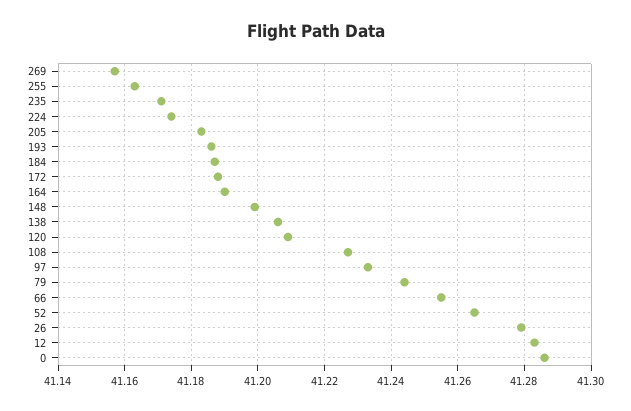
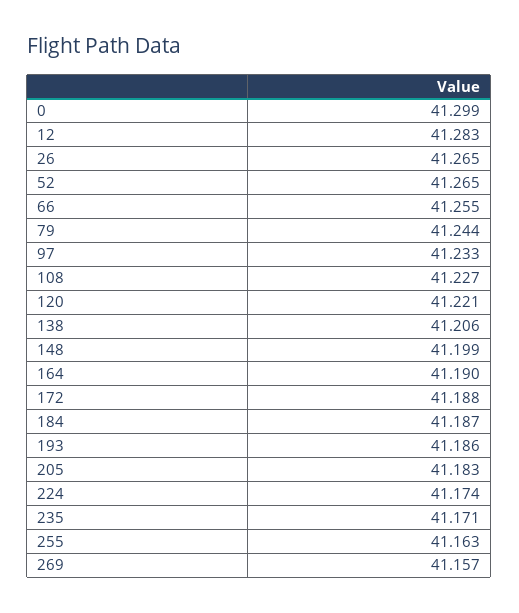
  {
    "269": 41.157,
    "255": 41.163,
    "235": 41.171,
    "224": 41.174,
    "205": 41.183,
    "193": 41.186,
    "184": 41.187,
    "172": 41.188,
    "164": 41.19,
    "148": 41.199,
    "138": 41.206,
-   "120": 41.21,
+   "120": 41.221,
    "108": 41.227,
    "97": 41.233,
    "79": 41.244,
    "66": 41.255,
    "52": 41.265,
-   "26": 41.28,
+   "26": 41.265,
    "12": 41.283,
-   "0": 41.285
+   "0": 41.299
  }

